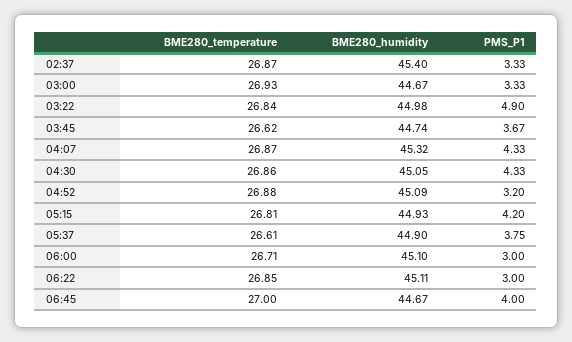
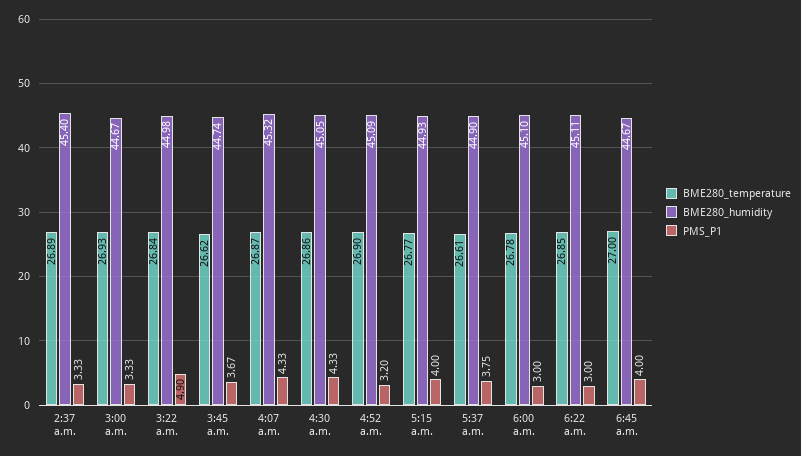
  {
    "BME280_temperature": {
-     "02:37": 26.87,
+     "02:37": 26.89,
      "03:00": 26.93,
      "03:22": 26.84,
      "03:45": 26.62,
      "04:07": 26.87,
      "04:30": 26.86,
-     "04:52": 26.88,
+     "04:52": 26.9,
-     "05:15": 26.81,
+     "05:15": 26.77,
      "05:37": 26.61,
-     "06:00": 26.71,
+     "06:00": 26.78,
      "06:22": 26.85,
      "06:45": 27
    },
    "BME280_humidity": {
      "02:37": 45.4,
      "03:00": 44.67,
      "03:22": 44.98,
      "03:45": 44.74,
      "04:07": 45.32,
      "04:30": 45.05,
      "04:52": 45.09,
      "05:15": 44.93,
      "05:37": 44.9,
      "06:00": 45.1,
      "06:22": 45.11,
      "06:45": 44.67
    },
    "PMS_P1": {
      "02:37": 3.33,
      "03:00": 3.33,
      "03:22": 4.9,
      "03:45": 3.67,
      "04:07": 4.33,
      "04:30": 4.33,
      "04:52": 3.2,
-     "05:15": 4.2,
+     "05:15": 4,
      "05:37": 3.75,
      "06:00": 3,
      "06:22": 3,
      "06:45": 4
    }
  }

